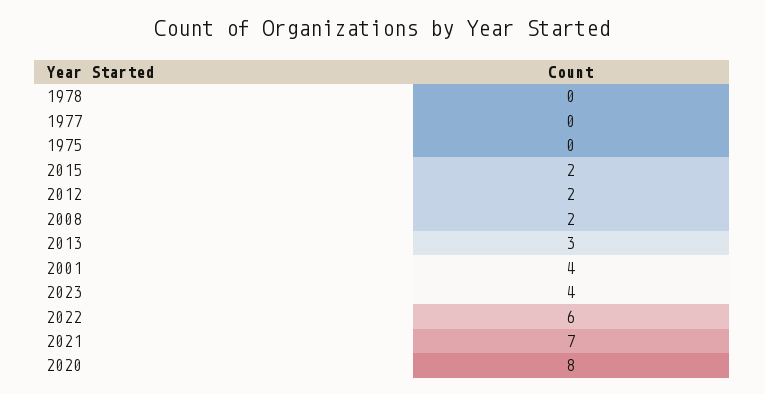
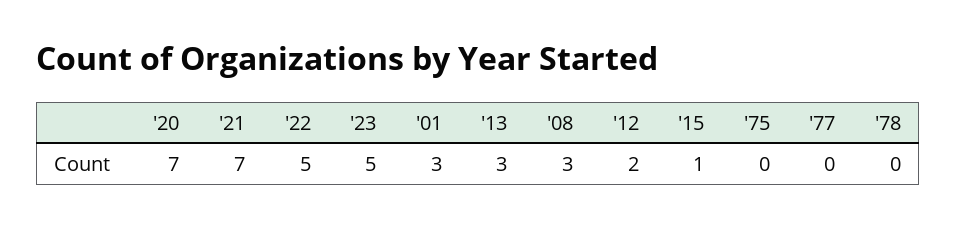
  {
    "1978": 0,
    "1977": 0,
    "1975": 0,
-   "2015": 2,
+   "2015": 1,
    "2012": 2,
-   "2008": 2,
+   "2008": 3,
    "2013": 3,
-   "2001": 4,
+   "2001": 3,
-   "2023": 4,
+   "2023": 5,
-   "2022": 6,
+   "2022": 5,
    "2021": 7,
-   "2020": 8
+   "2020": 7
  }

